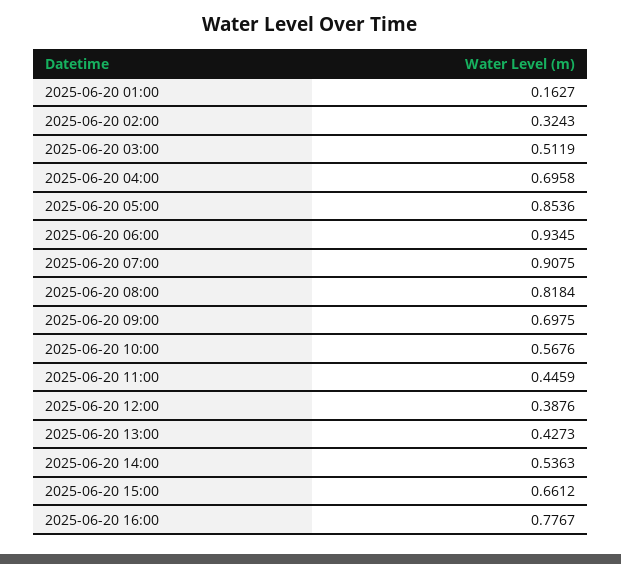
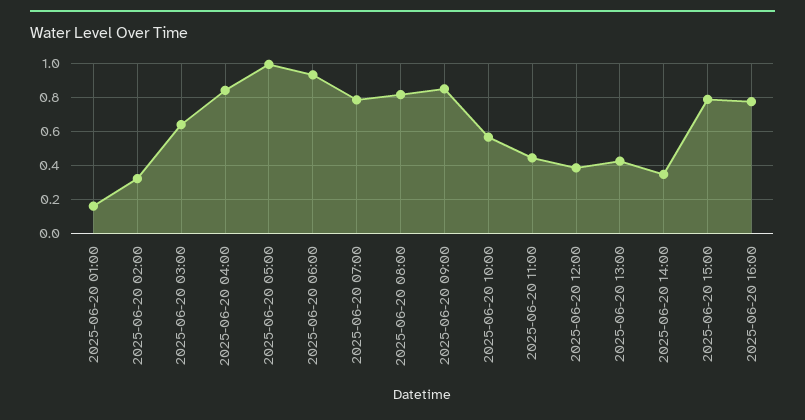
  {
    "2025-06-20 01:00": 0.1627,
    "2025-06-20 02:00": 0.3243,
-   "2025-06-20 03:00": 0.5119,
+   "2025-06-20 03:00": 0.65,
-   "2025-06-20 04:00": 0.6958,
+   "2025-06-20 04:00": 0.85,
-   "2025-06-20 05:00": 0.8536,
+   "2025-06-20 05:00": 1,
    "2025-06-20 06:00": 0.9345,
-   "2025-06-20 07:00": 0.9075,
+   "2025-06-20 07:00": 0.8,
    "2025-06-20 08:00": 0.8184,
-   "2025-06-20 09:00": 0.6975,
+   "2025-06-20 09:00": 0.85,
    "2025-06-20 10:00": 0.5676,
    "2025-06-20 11:00": 0.4459,
    "2025-06-20 12:00": 0.3876,
    "2025-06-20 13:00": 0.4273,
-   "2025-06-20 14:00": 0.5363,
+   "2025-06-20 14:00": 0.35,
-   "2025-06-20 15:00": 0.6612,
+   "2025-06-20 15:00": 0.8,
    "2025-06-20 16:00": 0.7767
  }

